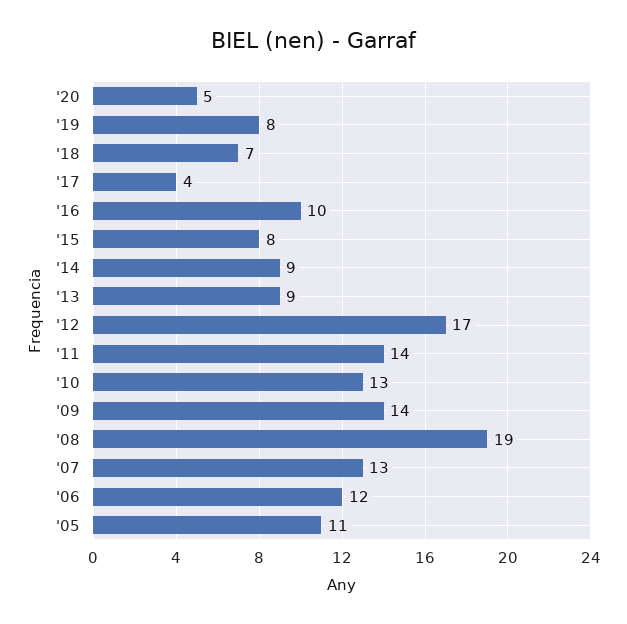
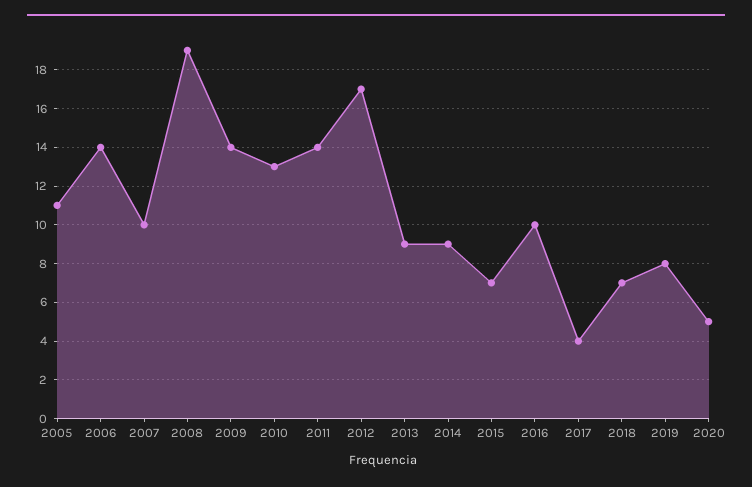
  {
    "'20": 5,
    "'19": 8,
    "'18": 7,
    "'17": 4,
    "'16": 10,
-   "'15": 8,
+   "'15": 7,
    "'14": 9,
    "'13": 9,
    "'12": 17,
    "'11": 14,
    "'10": 13,
    "'09": 14,
    "'08": 19,
-   "'07": 13,
+   "'07": 10,
-   "'06": 12,
+   "'06": 14,
    "'05": 11
  }

